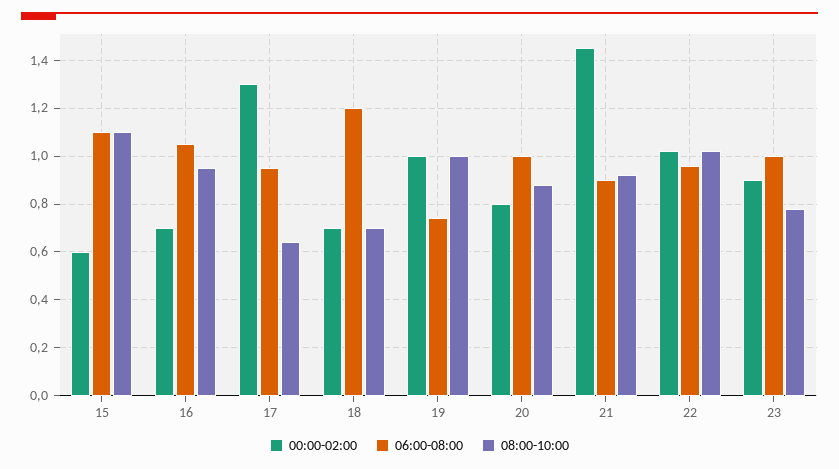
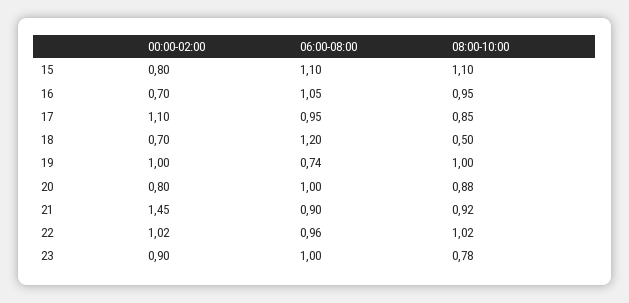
  {
    "00:00-02:00": {
-     "15": 0.6,
+     "15": 0.8,
      "16": 0.7,
-     "17": 1.3,
+     "17": 1.1,
      "18": 0.7,
      "19": 1,
      "20": 0.8,
      "21": 1.45,
      "22": 1.02,
      "23": 0.9
    },
    "06:00-08:00": {
      "15": 1.1,
      "16": 1.05,
      "17": 0.95,
      "18": 1.2,
      "19": 0.74,
      "20": 1,
      "21": 0.9,
      "22": 0.96,
      "23": 1
    },
    "08:00-10:00": {
      "15": 1.1,
      "16": 0.95,
-     "17": 0.65,
+     "17": 0.85,
-     "18": 0.7,
+     "18": 0.5,
      "19": 1,
      "20": 0.88,
      "21": 0.92,
      "22": 1.02,
      "23": 0.78
    }
  }

